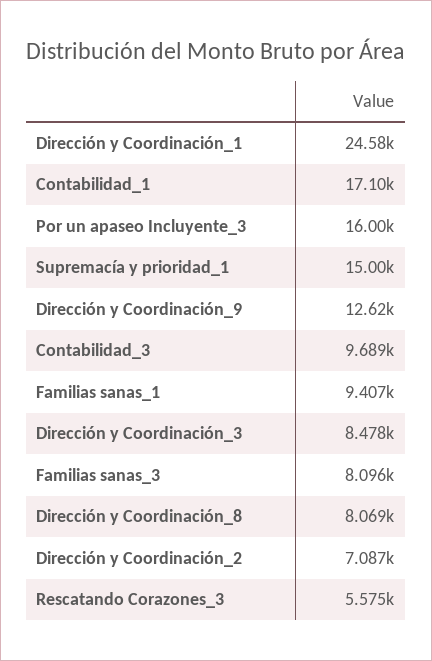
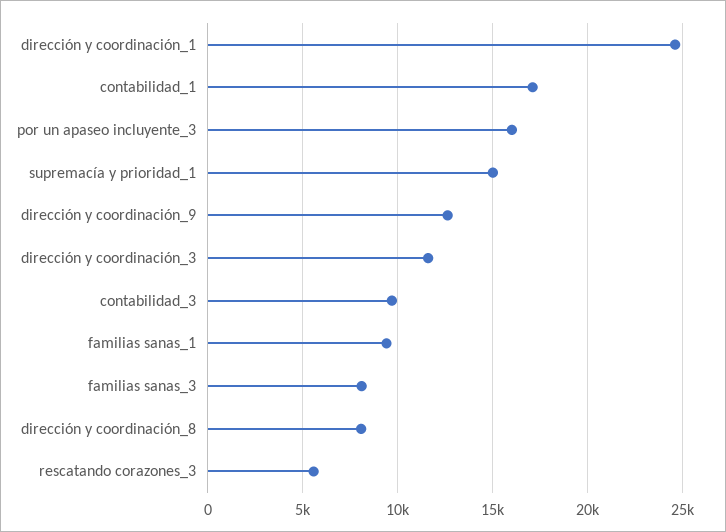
  {
    "Dirección y Coordinación_1": 24580,
    "Contabilidad_1": 17100,
    "Por un apaseo Incluyente_3": 16000,
    "Supremacía y prioridad_1": 15000,
    "Dirección y Coordinación_9": 12620,
    "Contabilidad_3": 9689,
    "Familias sanas_1": 9407,
-   "Dirección y Coordinación_3": 8478,
+   "Dirección y Coordinación_3": 11500,
    "Familias sanas_3": 8096,
    "Dirección y Coordinación_8": 8069,
-   "Dirección y Coordinación_2": 7087,
    "Rescatando Corazones_3": 5575
  }

